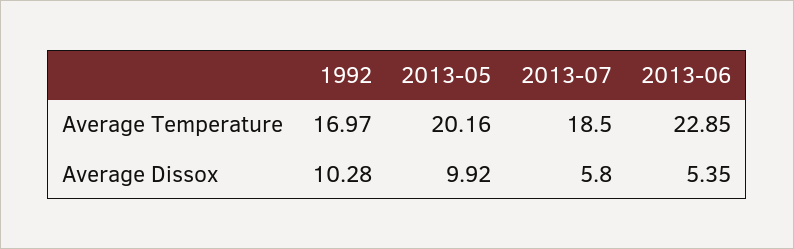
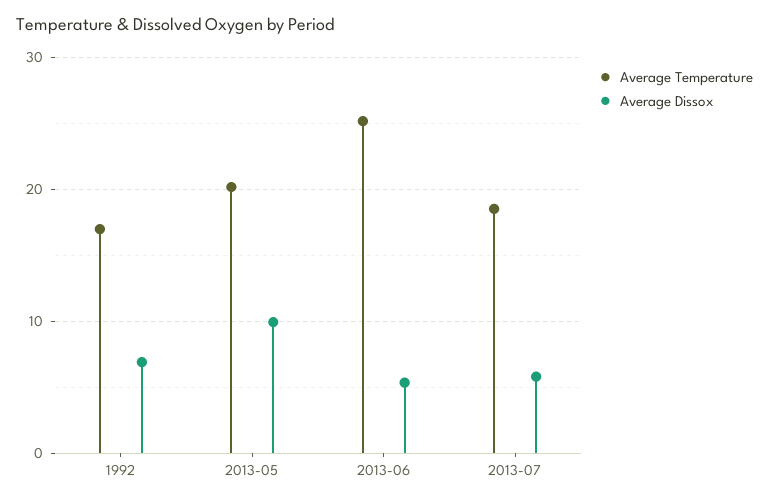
  {
    "Average Temperature": {
      "1992": 16.97,
      "2013-05": 20.16,
      "2013-07": 18.5,
-     "2013-06": 22.85
+     "2013-06": 25
    },
    "Average Dissox": {
-     "1992": 10.28,
+     "1992": 7,
      "2013-05": 9.92,
      "2013-07": 5.8,
      "2013-06": 5.35
    }
  }

